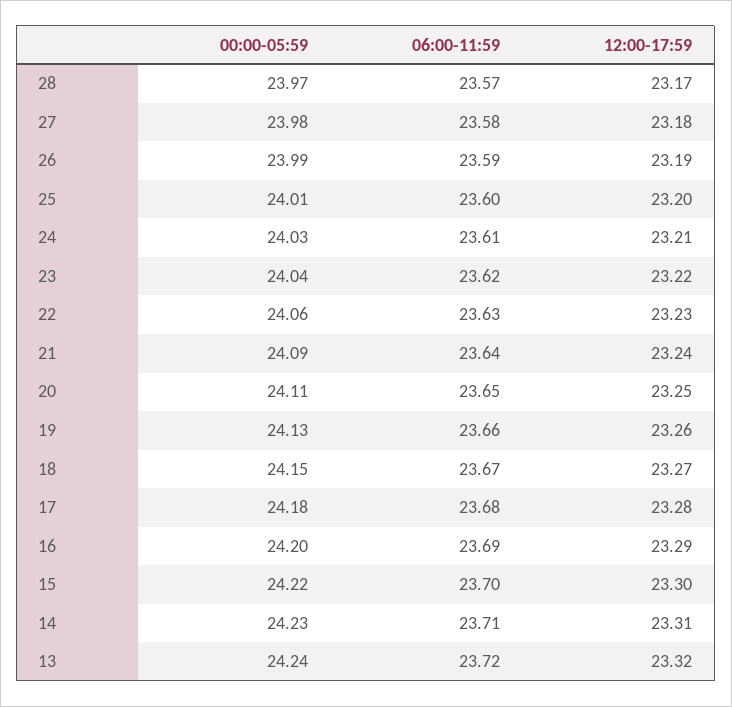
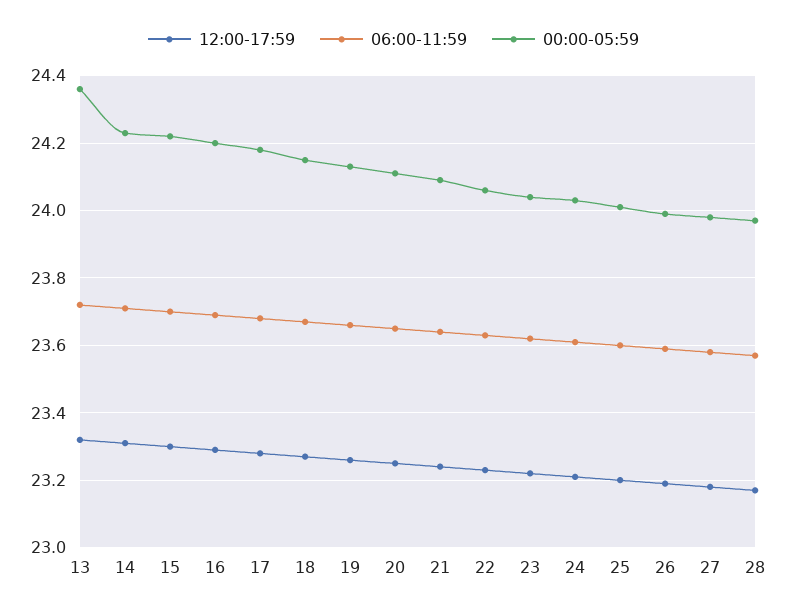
  {
    "00:00-05:59": {
      "28": 23.97,
      "27": 23.98,
      "26": 23.99,
      "25": 24.01,
      "24": 24.03,
      "23": 24.04,
      "22": 24.06,
      "21": 24.09,
      "20": 24.11,
      "19": 24.13,
      "18": 24.15,
      "17": 24.18,
      "16": 24.2,
      "15": 24.22,
      "14": 24.23,
-     "13": 24.24
+     "13": 24.35
    },
    "06:00-11:59": {
      "28": 23.57,
      "27": 23.58,
      "26": 23.59,
      "25": 23.6,
      "24": 23.61,
      "23": 23.62,
      "22": 23.63,
      "21": 23.64,
      "20": 23.65,
      "19": 23.66,
      "18": 23.67,
      "17": 23.68,
      "16": 23.69,
      "15": 23.7,
      "14": 23.71,
      "13": 23.72
    },
    "12:00-17:59": {
      "28": 23.17,
      "27": 23.18,
      "26": 23.19,
      "25": 23.2,
      "24": 23.21,
      "23": 23.22,
      "22": 23.23,
      "21": 23.24,
      "20": 23.25,
      "19": 23.26,
      "18": 23.27,
      "17": 23.28,
      "16": 23.29,
      "15": 23.3,
      "14": 23.31,
      "13": 23.32
    }
  }

